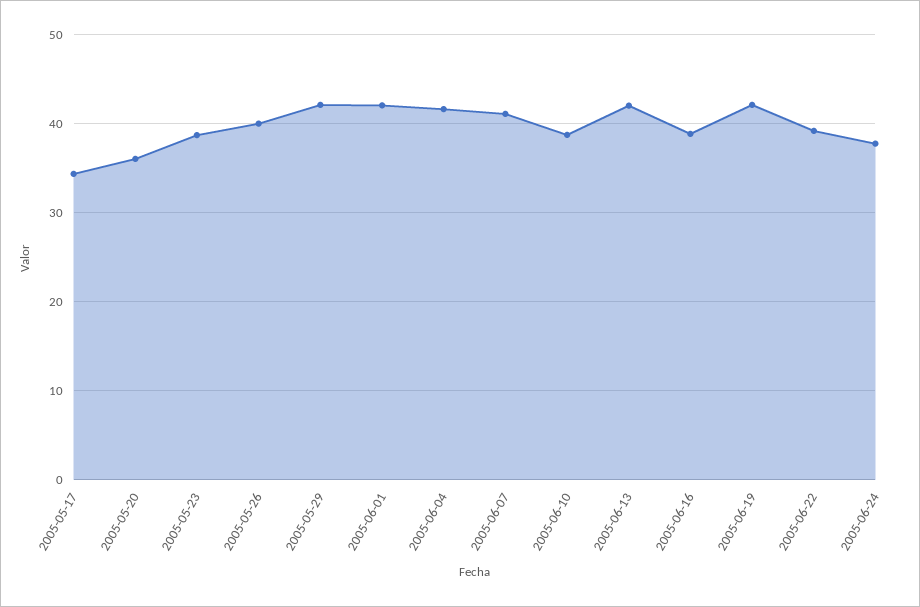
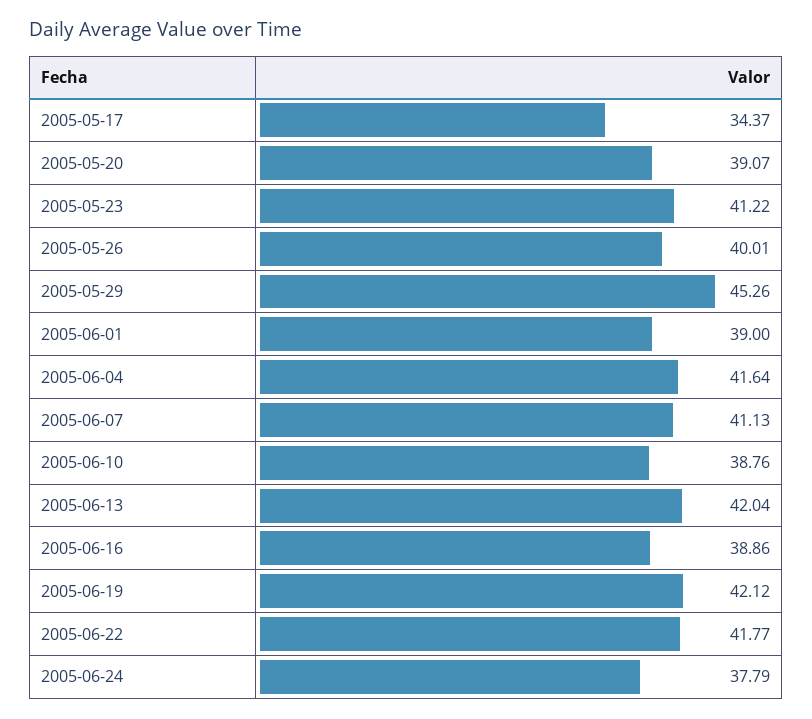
  {
    "2005-05-17": 34.37,
-   "2005-05-20": 36,
+   "2005-05-20": 39.07,
-   "2005-05-23": 39,
+   "2005-05-23": 41.22,
    "2005-05-26": 40.01,
-   "2005-05-29": 42,
+   "2005-05-29": 45.26,
-   "2005-06-01": 42,
+   "2005-06-01": 39,
    "2005-06-04": 41.64,
    "2005-06-07": 41.13,
    "2005-06-10": 38.76,
    "2005-06-13": 42.04,
    "2005-06-16": 38.86,
    "2005-06-19": 42.12,
-   "2005-06-22": 39,
+   "2005-06-22": 41.77,
    "2005-06-24": 37.79
  }

